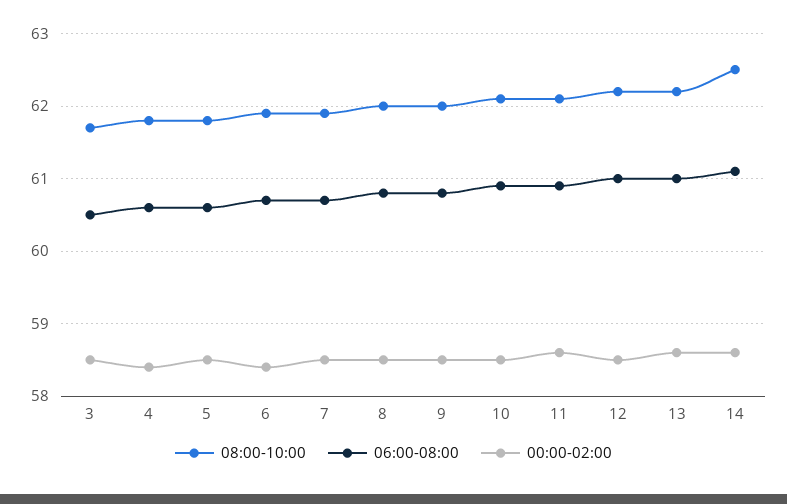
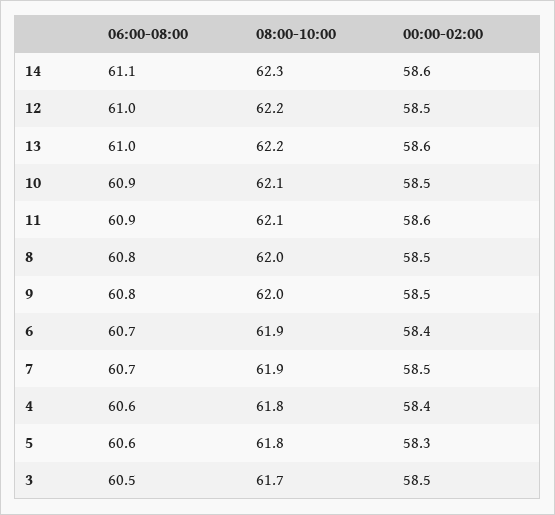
  {
    "08:00-10:00": {
      "3": 61.7,
      "4": 61.8,
      "5": 61.8,
      "6": 61.9,
      "7": 61.9,
      "8": 62,
      "9": 62,
      "10": 62.1,
      "11": 62.1,
      "12": 62.2,
      "13": 62.2,
-     "14": 62.5
+     "14": 62.3
    },
    "06:00-08:00": {
      "3": 60.5,
      "4": 60.6,
      "5": 60.6,
      "6": 60.7,
      "7": 60.7,
      "8": 60.8,
      "9": 60.8,
      "10": 60.9,
      "11": 60.9,
      "12": 61,
      "13": 61,
      "14": 61.1
    },
    "00:00-02:00": {
      "3": 58.5,
      "4": 58.4,
-     "5": 58.5,
+     "5": 58.3,
      "6": 58.4,
      "7": 58.5,
      "8": 58.5,
      "9": 58.5,
      "10": 58.5,
      "11": 58.6,
      "12": 58.5,
      "13": 58.6,
      "14": 58.6
    }
  }

